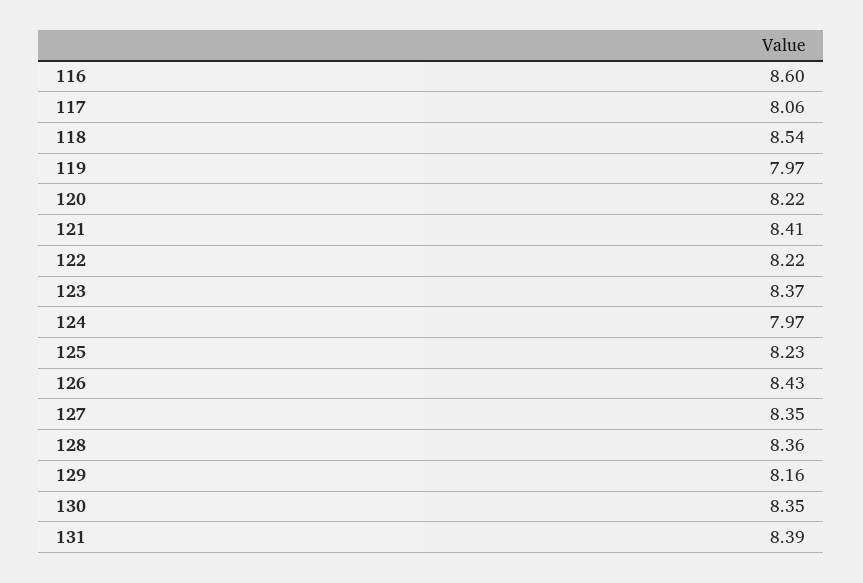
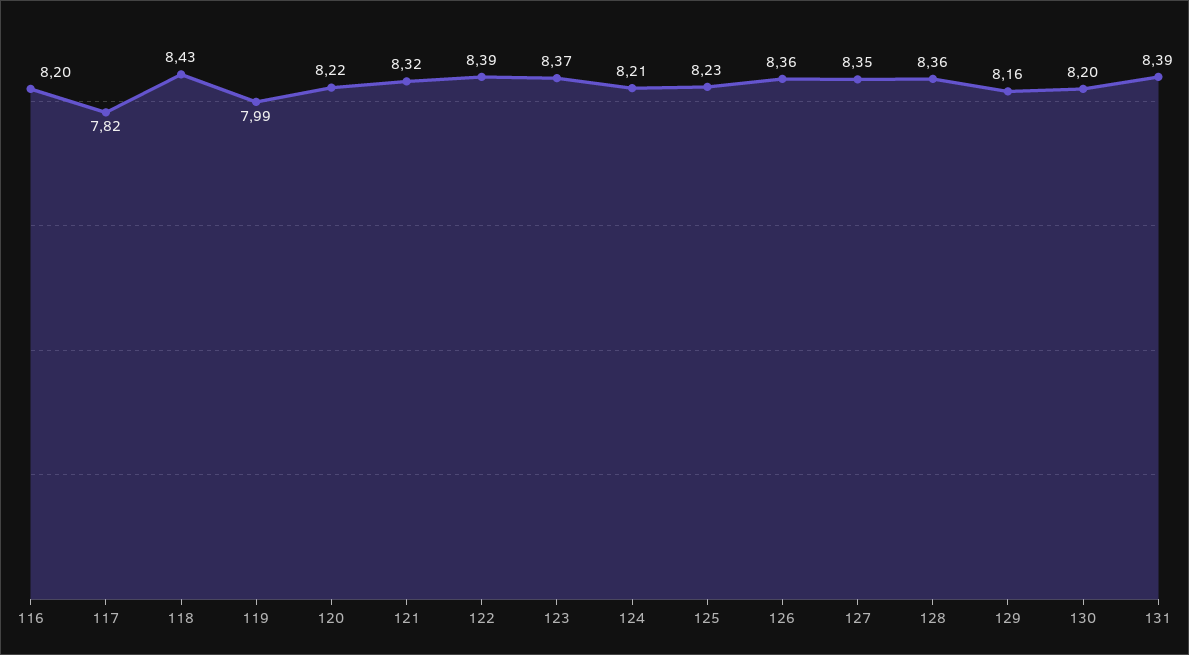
  {
-   "116": 8.6,
+   "116": 8.2,
-   "117": 8.06,
+   "117": 7.82,
-   "118": 8.54,
+   "118": 8.43,
-   "119": 7.97,
+   "119": 7.99,
    "120": 8.22,
-   "121": 8.41,
+   "121": 8.32,
-   "122": 8.22,
+   "122": 8.39,
    "123": 8.37,
-   "124": 7.97,
+   "124": 8.21,
    "125": 8.23,
-   "126": 8.43,
+   "126": 8.36,
    "127": 8.35,
    "128": 8.36,
    "129": 8.16,
-   "130": 8.35,
+   "130": 8.2,
    "131": 8.39
  }

